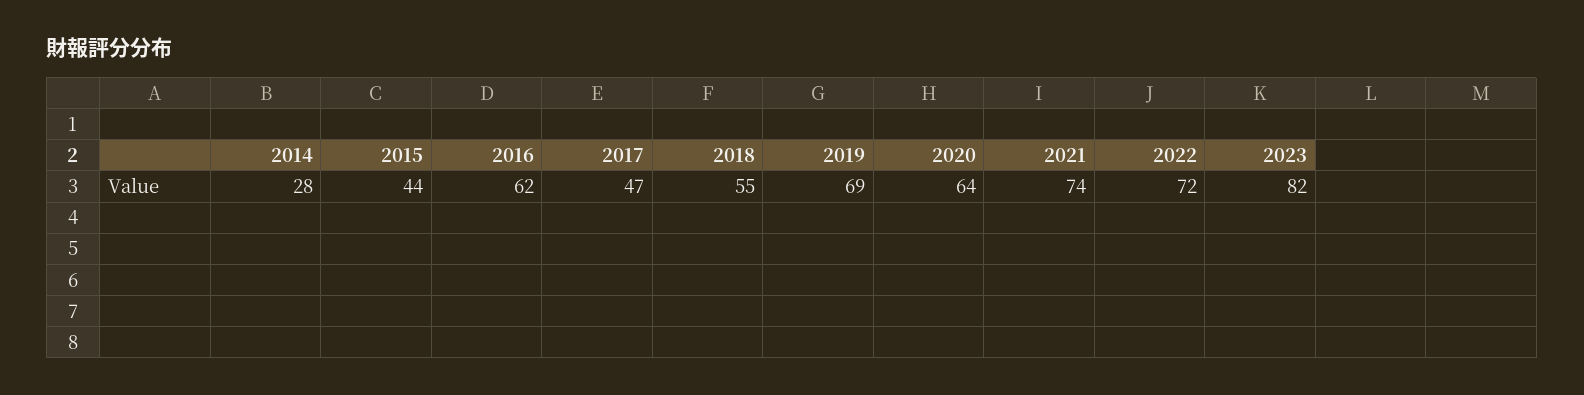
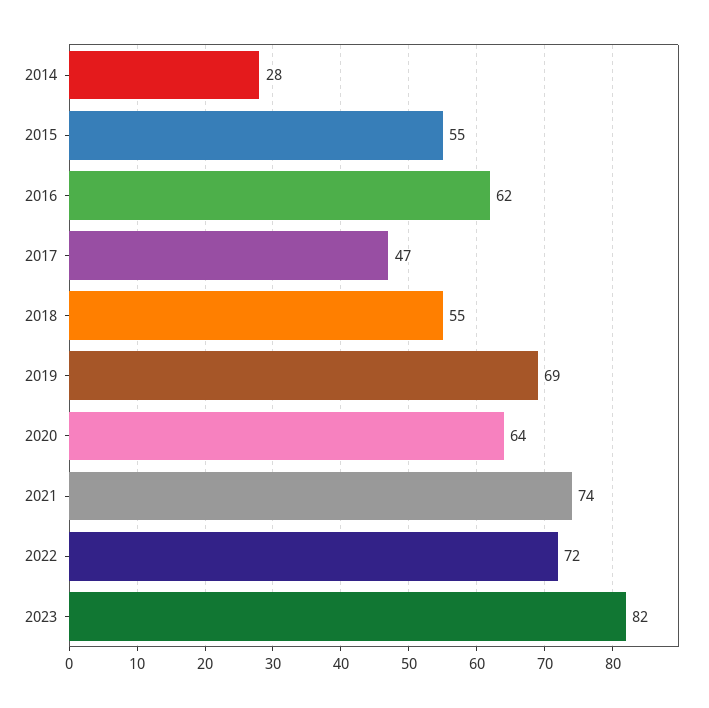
  {
    "2014": 28,
-   "2015": 44,
+   "2015": 55,
    "2016": 62,
    "2017": 47,
    "2018": 55,
    "2019": 69,
    "2020": 64,
    "2021": 74,
    "2022": 72,
    "2023": 82
  }

